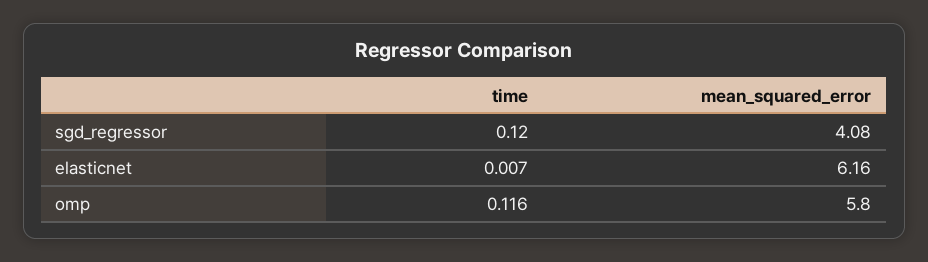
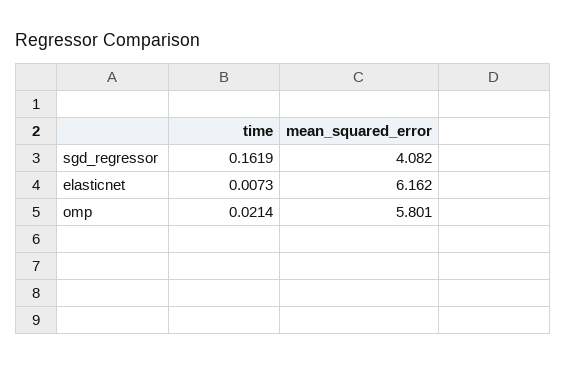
  {
    "time": {
-     "sgd_regressor": 0.12,
+     "sgd_regressor": 0.1619,
      "elasticnet": 0.0073,
-     "omp": 0.116
+     "omp": 0.0214
    },
    "mean_squared_error": {
      "sgd_regressor": 4.082,
      "elasticnet": 6.162,
      "omp": 5.801
    }
  }

